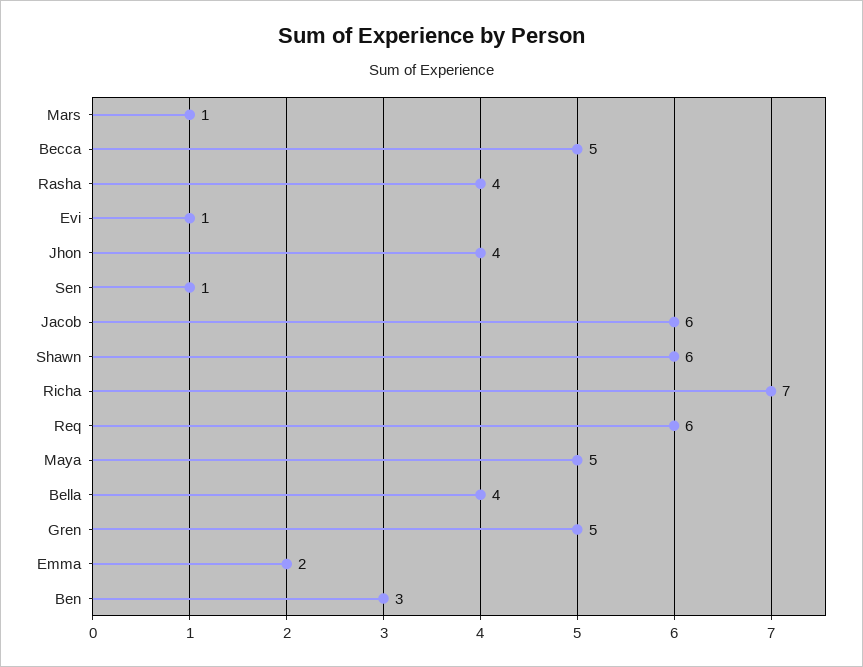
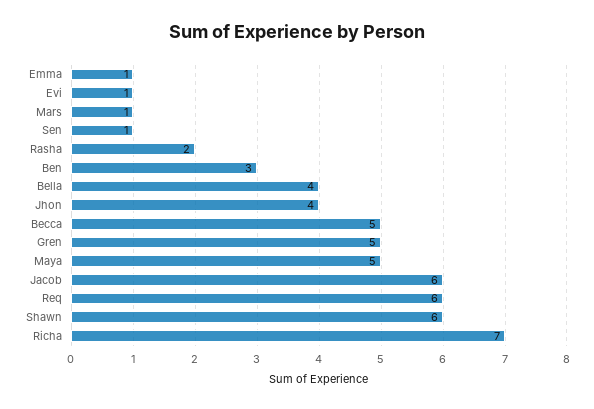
  {
    "Mars": 1,
    "Becca": 5,
-   "Rasha": 4,
+   "Rasha": 2,
    "Evi": 1,
    "Jhon": 4,
    "Sen": 1,
    "Jacob": 6,
    "Shawn": 6,
    "Richa": 7,
    "Req": 6,
    "Maya": 5,
    "Bella": 4,
    "Gren": 5,
-   "Emma": 2,
+   "Emma": 1,
    "Ben": 3
  }

